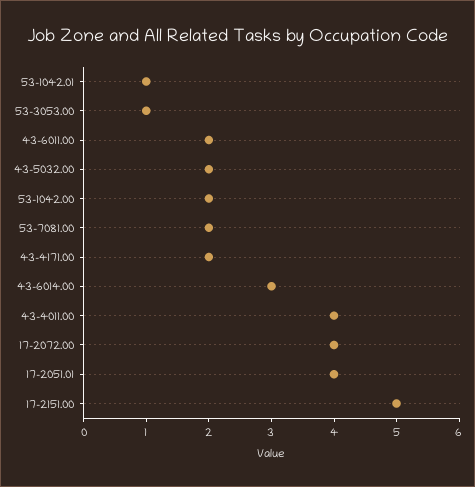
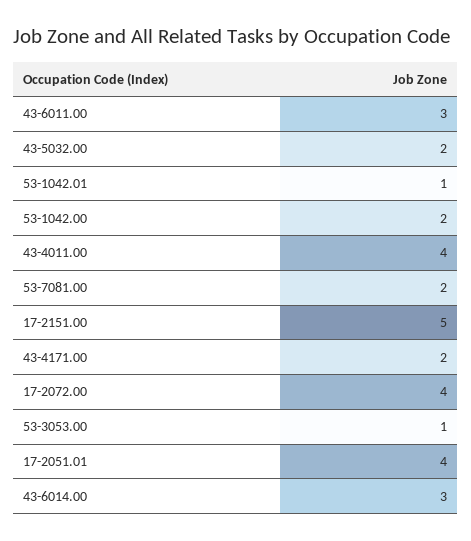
  {
    "53-1042.01": 1,
    "53-3053.00": 1,
-   "43-6011.00": 2,
+   "43-6011.00": 3,
    "43-5032.00": 2,
    "53-1042.00": 2,
    "53-7081.00": 2,
    "43-4171.00": 2,
    "43-6014.00": 3,
    "43-4011.00": 4,
    "17-2072.00": 4,
    "17-2051.01": 4,
    "17-2151.00": 5
  }

